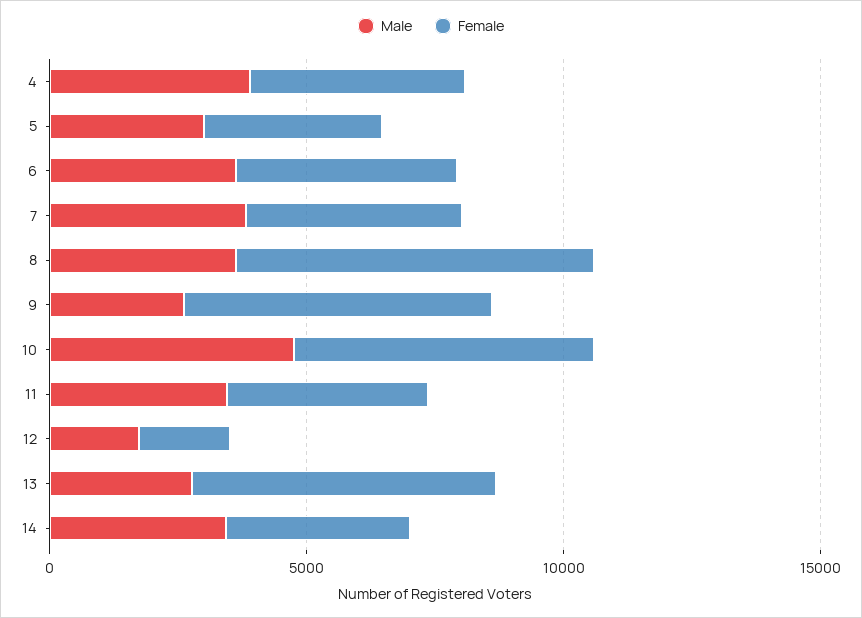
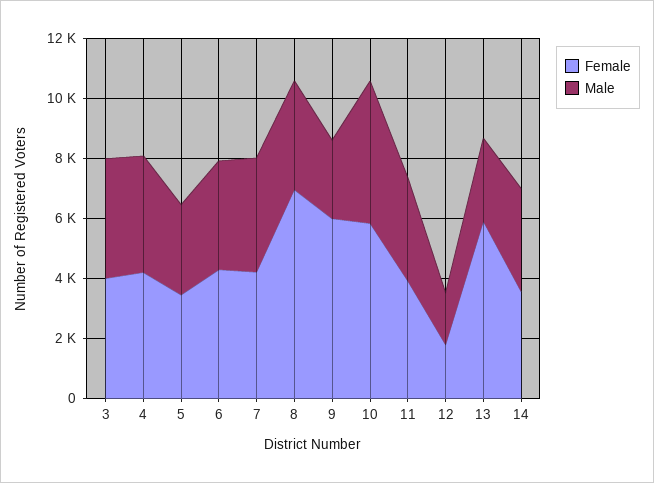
  {
    "Male": {
      "4": 4000,
      "5": 3000,
      "6": 3500,
      "7": 4000,
      "8": 3500,
      "9": 2500,
      "10": 4500,
      "11": 3500,
      "12": 1500,
      "13": 3000,
-     "14": 3500
+     "14": 3500,
+     "3": 4000
    },
    "Female": {
      "4": 4000,
      "5": 3500,
      "6": 4500,
      "7": 4000,
      "8": 7000,
      "9": 6000,
      "10": 6000,
      "11": 4000,
      "12": 2000,
      "13": 6000,
-     "14": 3500
+     "14": 3500,
+     "3": 4000
    }
  }

